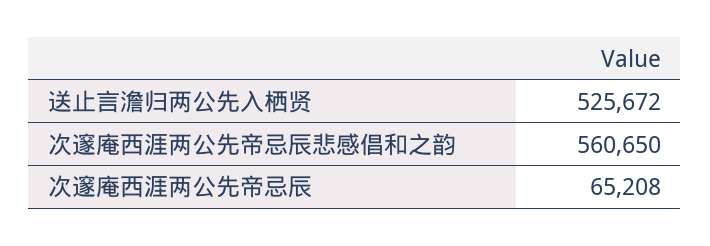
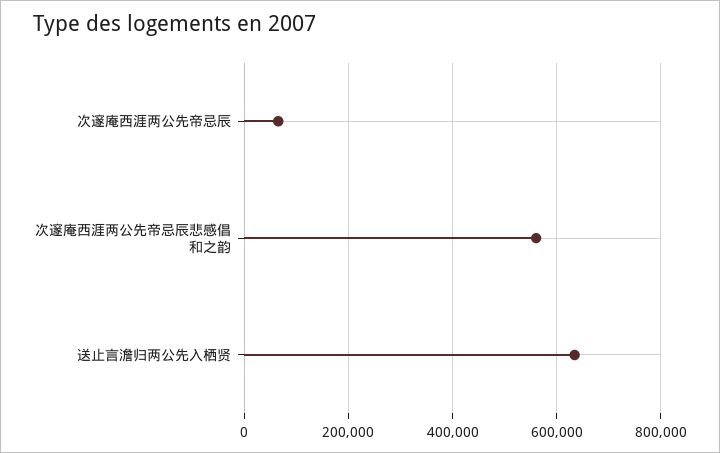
  {
-   "送止言澹归两公先入栖贤": 525672,
+   "送止言澹归两公先入栖贤": 640000,
    "次邃庵西涯两公先帝忌辰悲感倡和之韵": 560650,
    "次邃庵西涯两公先帝忌辰": 65208
  }

